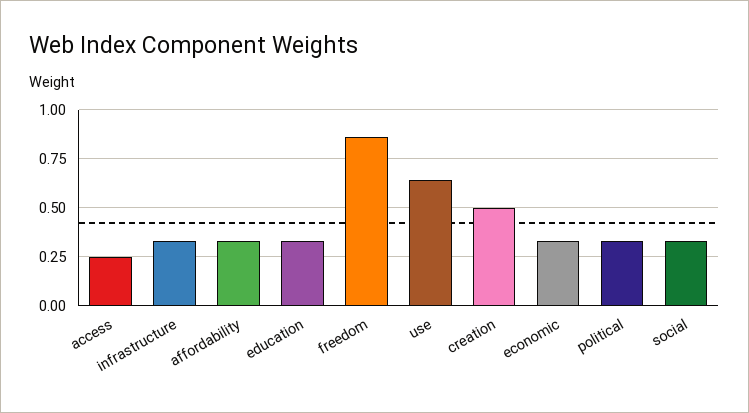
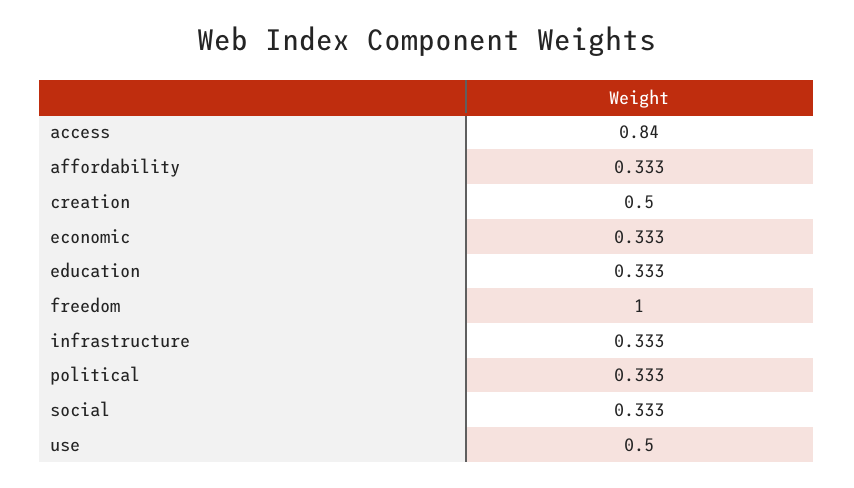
  {
-   "access": 0.25,
+   "access": 0.84,
    "infrastructure": 0.333,
    "affordability": 0.333,
    "education": 0.333,
-   "freedom": 0.85,
+   "freedom": 1,
-   "use": 0.65,
+   "use": 0.5,
    "creation": 0.5,
    "economic": 0.333,
    "political": 0.333,
    "social": 0.333
  }

